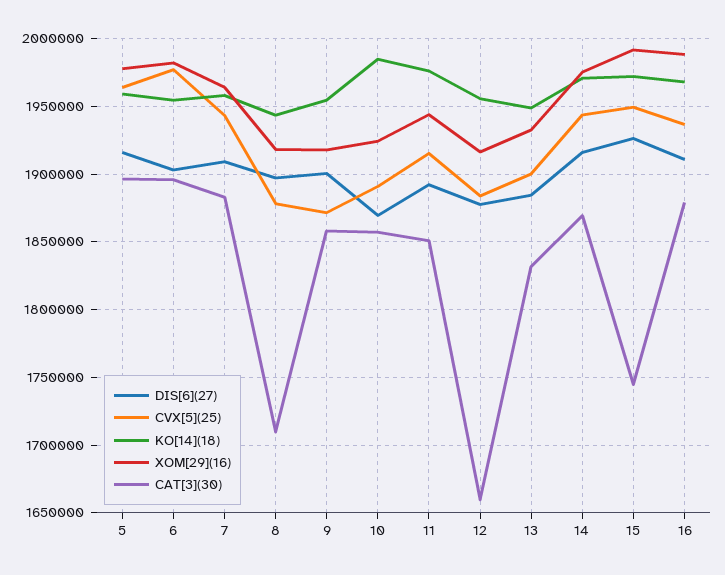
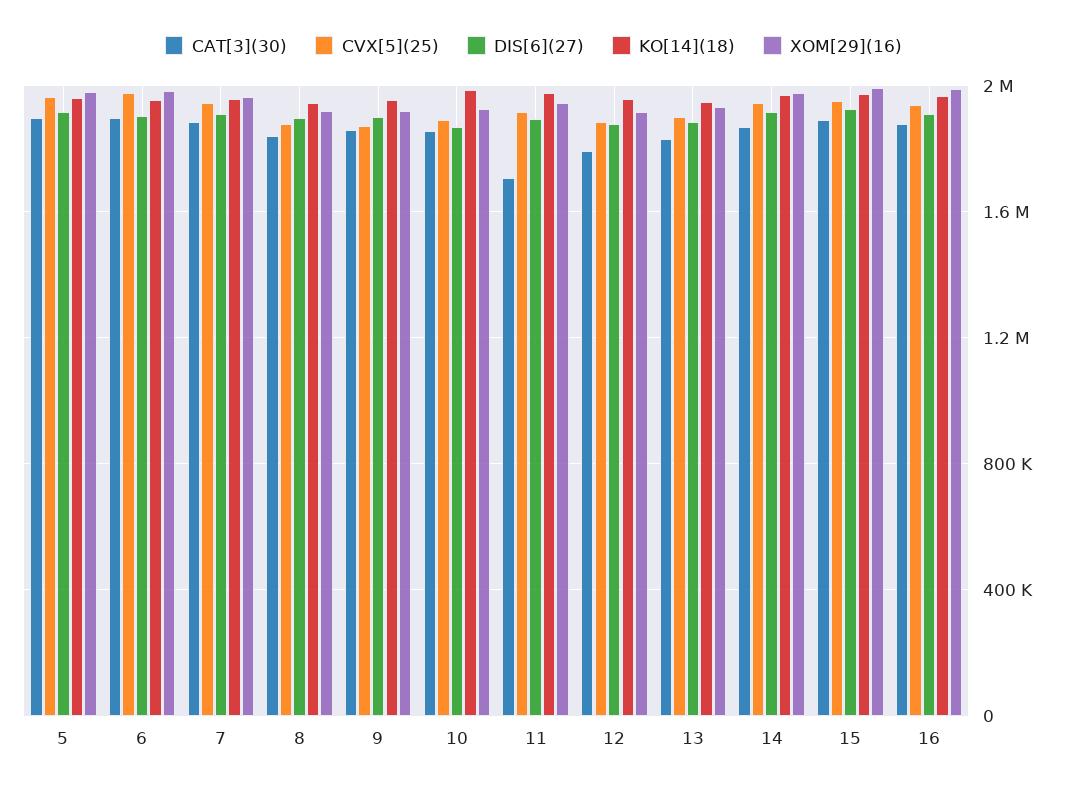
  {
    "DIS[6](27)": {
      "5": 1915000,
      "6": 1905000,
      "7": 1910000,
      "8": 1895000,
      "9": 1900000,
      "10": 1870000,
      "11": 1890000,
      "12": 1880000,
      "13": 1885000,
      "14": 1915000,
      "15": 1925000,
      "16": 1910000
    },
    "CVX[5](25)": {
      "5": 1965000,
      "6": 1975000,
      "7": 1945000,
      "8": 1880000,
      "9": 1870000,
      "10": 1890000,
      "11": 1915000,
      "12": 1885000,
      "13": 1900000,
      "14": 1945000,
      "15": 1950000,
      "16": 1935000
    },
    "KO[14](18)": {
      "5": 1960000,
      "6": 1955000,
      "7": 1960000,
      "8": 1945000,
      "9": 1955000,
      "10": 1985000,
      "11": 1975000,
      "12": 1955000,
      "13": 1950000,
      "14": 1970000,
      "15": 1970000,
      "16": 1970000
    },
    "XOM[29](16)": {
      "5": 1980000,
      "6": 1980000,
      "7": 1965000,
      "8": 1920000,
      "9": 1920000,
      "10": 1925000,
      "11": 1945000,
      "12": 1915000,
      "13": 1935000,
      "14": 1975000,
      "15": 1990000,
      "16": 1990000
    },
    "CAT[3](30)": {
      "5": 1895000,
      "6": 1895000,
      "7": 1885000,
-     "8": 1710000,
+     "8": 1850000,
      "9": 1860000,
      "10": 1855000,
-     "11": 1850000,
+     "11": 1700000,
-     "12": 1660000,
+     "12": 1800000,
      "13": 1830000,
      "14": 1870000,
-     "15": 1745000,
+     "15": 1900000,
      "16": 1880000
    }
  }

